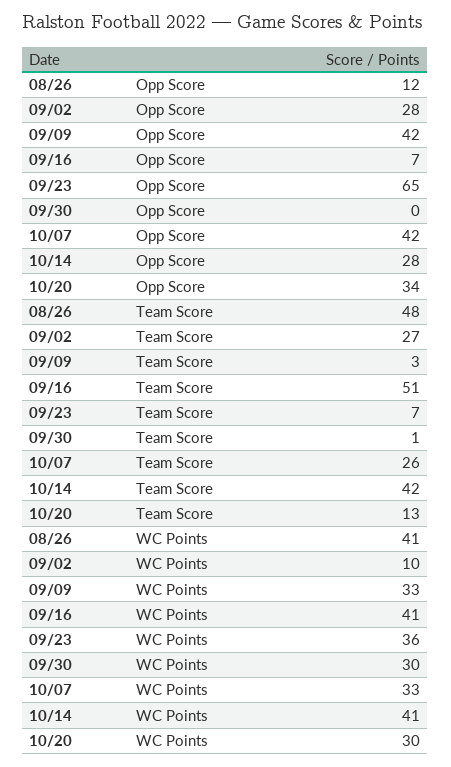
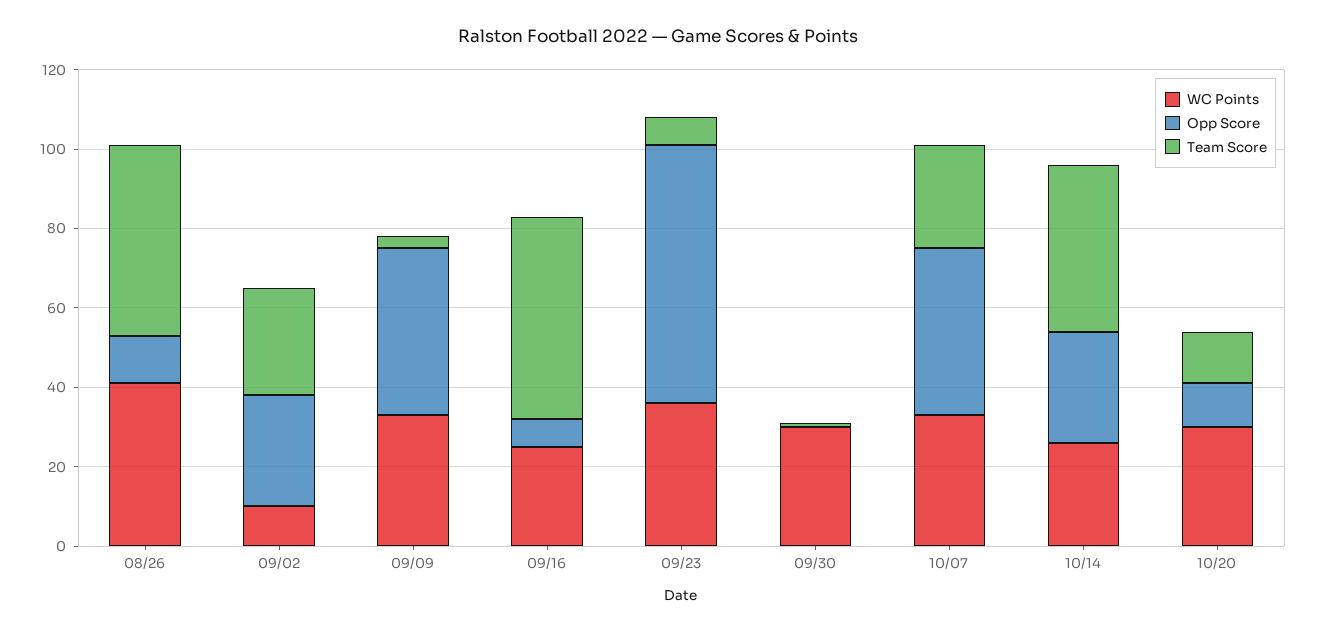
  {
    "Opp Score": {
      "08/26": 12,
      "09/02": 28,
      "09/09": 42,
      "09/16": 7,
      "09/23": 65,
      "09/30": 0,
      "10/07": 42,
      "10/14": 28,
-     "10/20": 34
+     "10/20": 10
    },
    "Team Score": {
      "08/26": 48,
      "09/02": 27,
      "09/09": 3,
      "09/16": 51,
      "09/23": 7,
      "09/30": 1,
      "10/07": 26,
      "10/14": 42,
      "10/20": 13
    },
    "WC Points": {
      "08/26": 41,
      "09/02": 10,
      "09/09": 33,
-     "09/16": 41,
+     "09/16": 25,
      "09/23": 36,
      "09/30": 30,
      "10/07": 33,
-     "10/14": 41,
+     "10/14": 25,
      "10/20": 30
    }
  }

